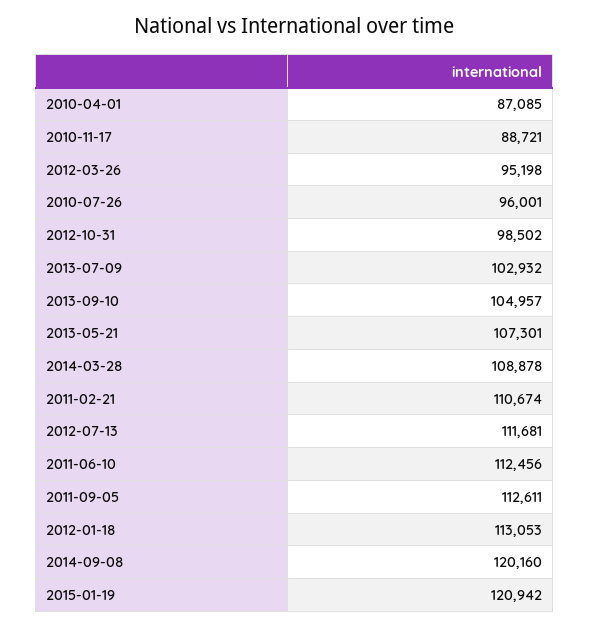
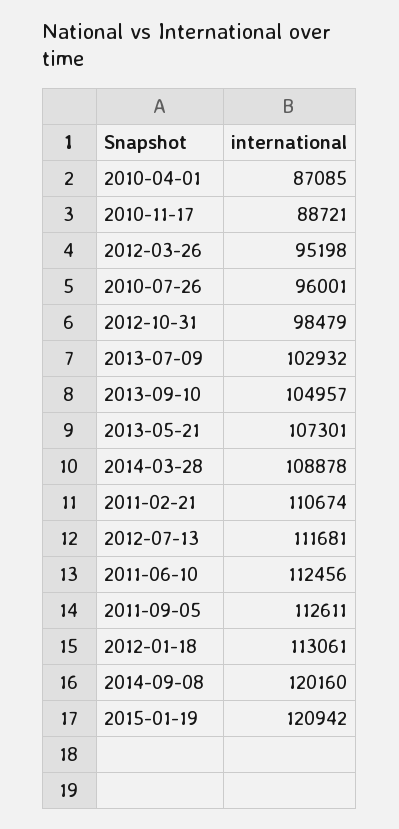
  {
    "2010-04-01": 87085,
    "2010-11-17": 88721,
    "2012-03-26": 95198,
    "2010-07-26": 96001,
-   "2012-10-31": 98502,
+   "2012-10-31": 98479,
    "2013-07-09": 102932,
    "2013-09-10": 104957,
    "2013-05-21": 107301,
    "2014-03-28": 108878,
    "2011-02-21": 110674,
    "2012-07-13": 111681,
    "2011-06-10": 112456,
    "2011-09-05": 112611,
-   "2012-01-18": 113053,
+   "2012-01-18": 113061,
    "2014-09-08": 120160,
    "2015-01-19": 120942
  }

